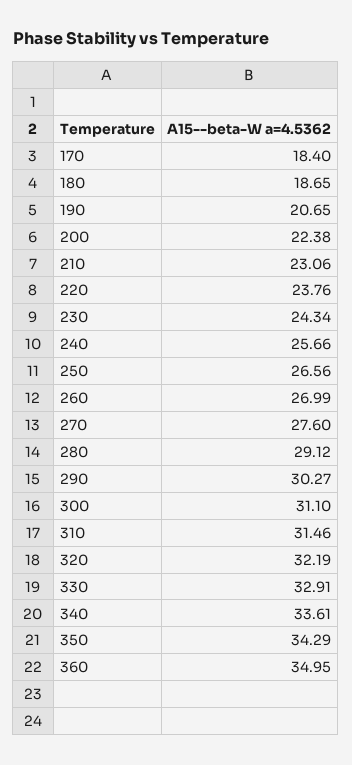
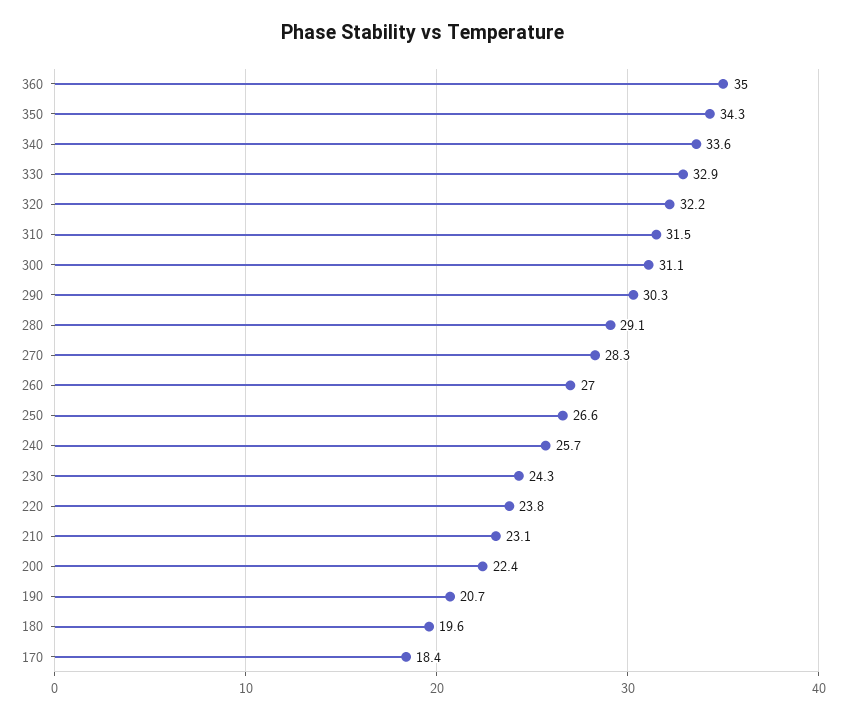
  {
    "170": 18.4,
-   "180": 18.65,
+   "180": 19.6,
    "190": 20.65,
    "200": 22.38,
    "210": 23.06,
    "220": 23.76,
    "230": 24.34,
    "240": 25.66,
    "250": 26.56,
    "260": 26.99,
-   "270": 27.6,
+   "270": 28.3,
    "280": 29.12,
    "290": 30.27,
    "300": 31.1,
    "310": 31.46,
    "320": 32.19,
    "330": 32.91,
    "340": 33.61,
    "350": 34.29,
    "360": 34.95
  }

